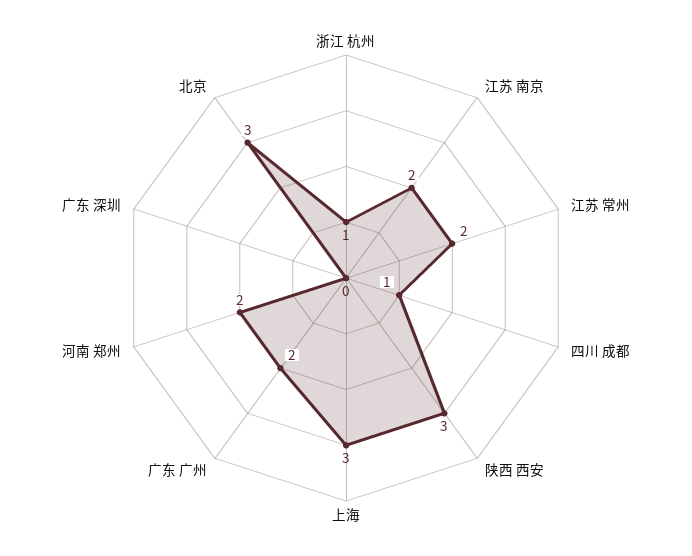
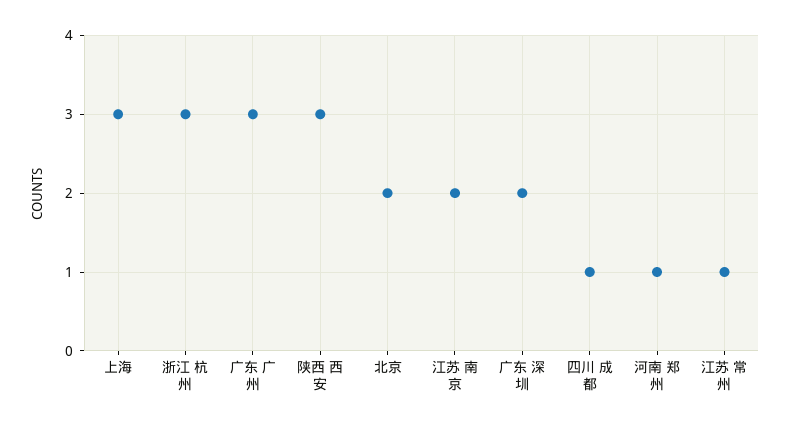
  {
-   "浙江 杭州": 1,
+   "浙江 杭州": 3,
    "江苏 南京": 2,
-   "江苏 常州": 2,
+   "江苏 常州": 1,
    "四川 成都": 1,
    "陕西 西安": 3,
    "上海": 3,
-   "广东 广州": 2,
+   "广东 广州": 3,
-   "河南 郑州": 2,
+   "河南 郑州": 1,
-   "广东 深圳": 0,
+   "广东 深圳": 2,
-   "北京": 3
+   "北京": 2
  }

